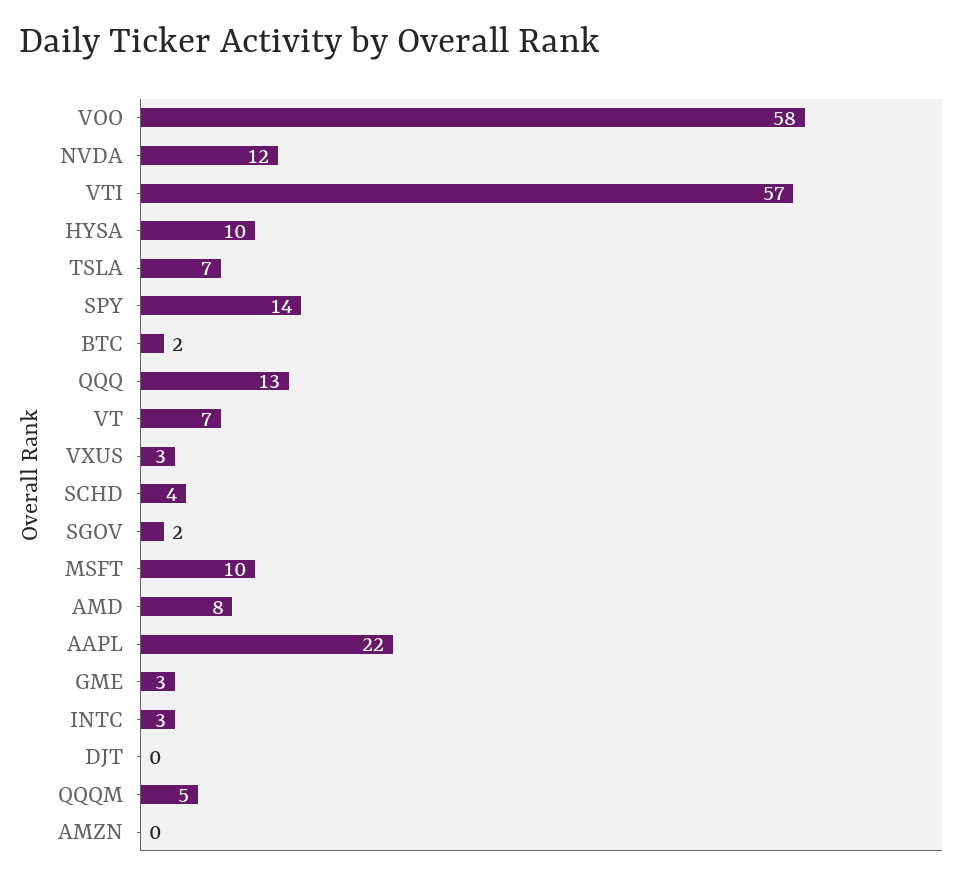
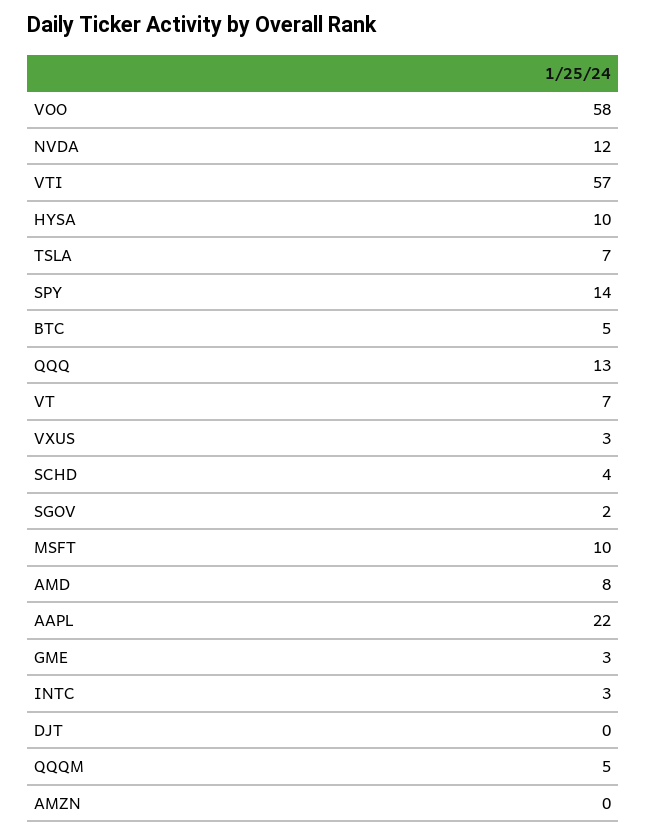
  {
    "VOO": 58,
    "NVDA": 12,
    "VTI": 57,
    "HYSA": 10,
    "TSLA": 7,
    "SPY": 14,
-   "BTC": 2,
+   "BTC": 5,
    "QQQ": 13,
    "VT": 7,
    "VXUS": 3,
    "SCHD": 4,
    "SGOV": 2,
    "MSFT": 10,
    "AMD": 8,
    "AAPL": 22,
    "GME": 3,
    "INTC": 3,
    "DJT": 0,
    "QQQM": 5,
    "AMZN": 0
  }

